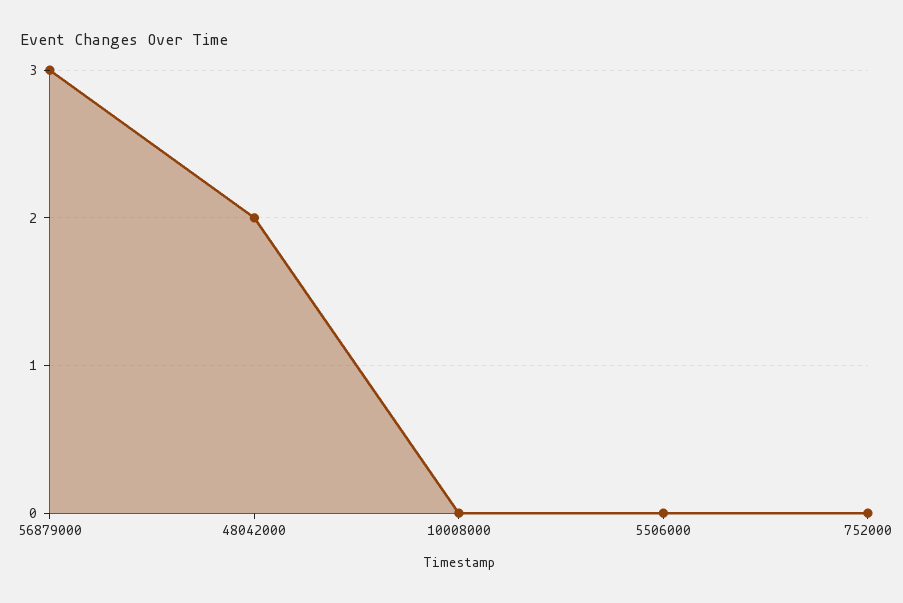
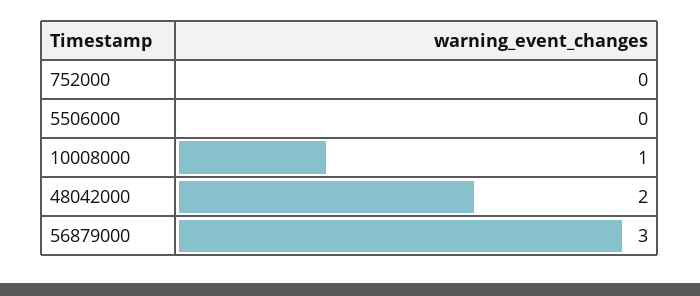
  {
    "56879000": 3,
    "48042000": 2,
-   "10008000": 0,
+   "10008000": 1,
    "5506000": 0,
    "752000": 0
  }

